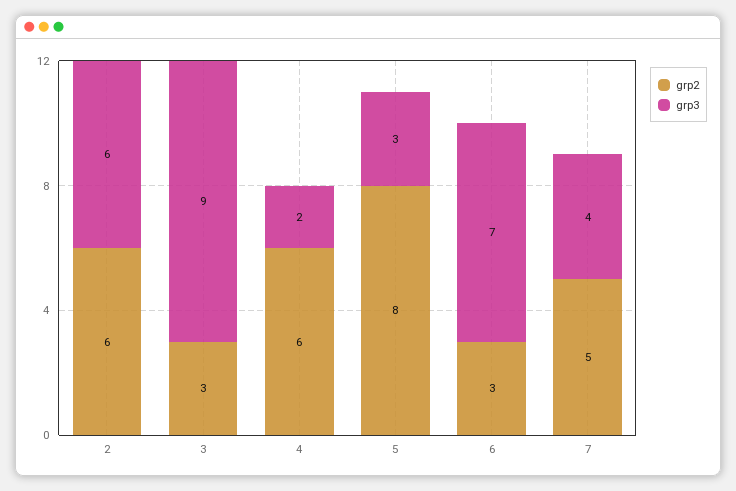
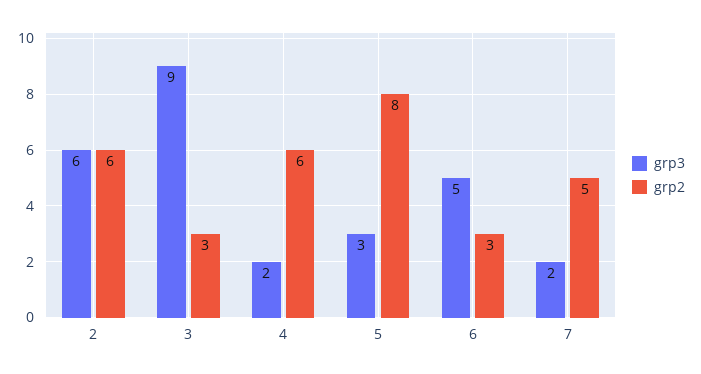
  {
    "grp2": {
      "2": 6,
      "3": 3,
      "4": 6,
      "5": 8,
      "6": 3,
      "7": 5
    },
    "grp3": {
      "2": 6,
      "3": 9,
      "4": 2,
      "5": 3,
-     "6": 7,
+     "6": 5,
-     "7": 4
+     "7": 2
    }
  }

